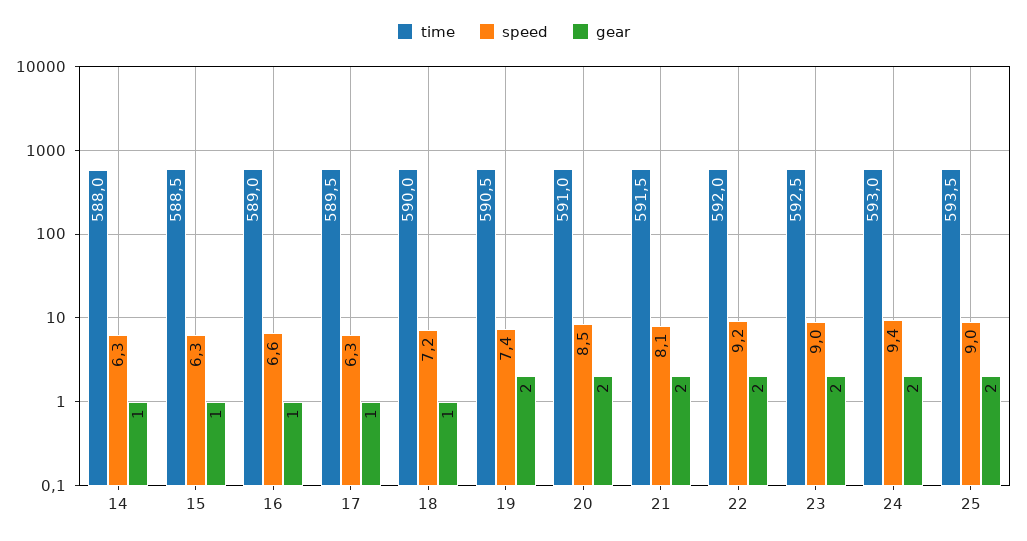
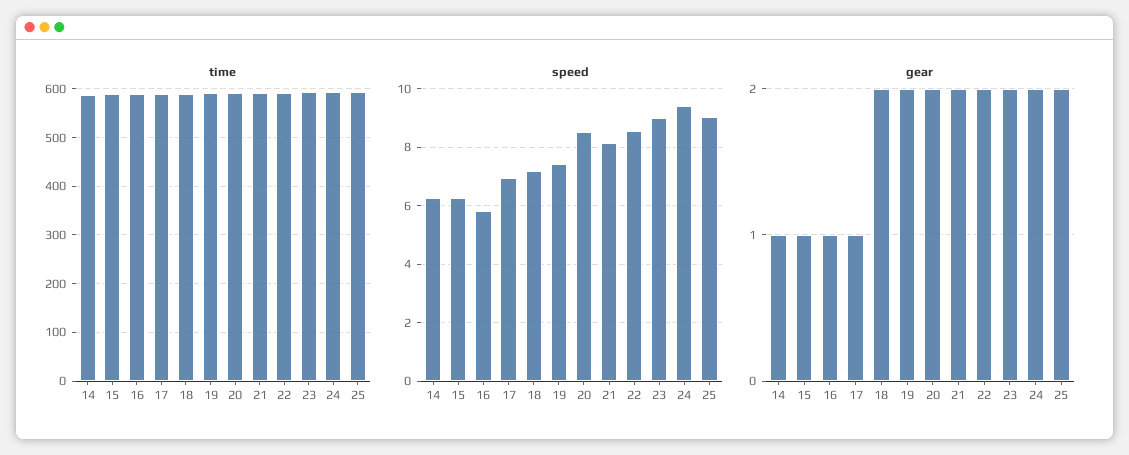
  {
    "time": {
      "14": 588,
      "15": 588.5,
      "16": 589,
      "17": 589.5,
      "18": 590,
      "19": 590.5,
      "20": 591,
      "21": 591.5,
      "22": 592,
      "23": 592.5,
      "24": 593,
      "25": 593.5
    },
    "speed": {
      "14": 6.3,
      "15": 6.3,
-     "16": 6.6,
+     "16": 5.75,
-     "17": 6.3,
+     "17": 7,
      "18": 7.2,
      "19": 7.4,
      "20": 8.5,
      "21": 8.1,
-     "22": 9.2,
+     "22": 8.5,
      "23": 9,
      "24": 9.4,
      "25": 9
    },
    "gear": {
      "14": 1,
      "15": 1,
      "16": 1,
      "17": 1,
-     "18": 1,
+     "18": 2,
      "19": 2,
      "20": 2,
      "21": 2,
      "22": 2,
      "23": 2,
      "24": 2,
      "25": 2
    }
  }

